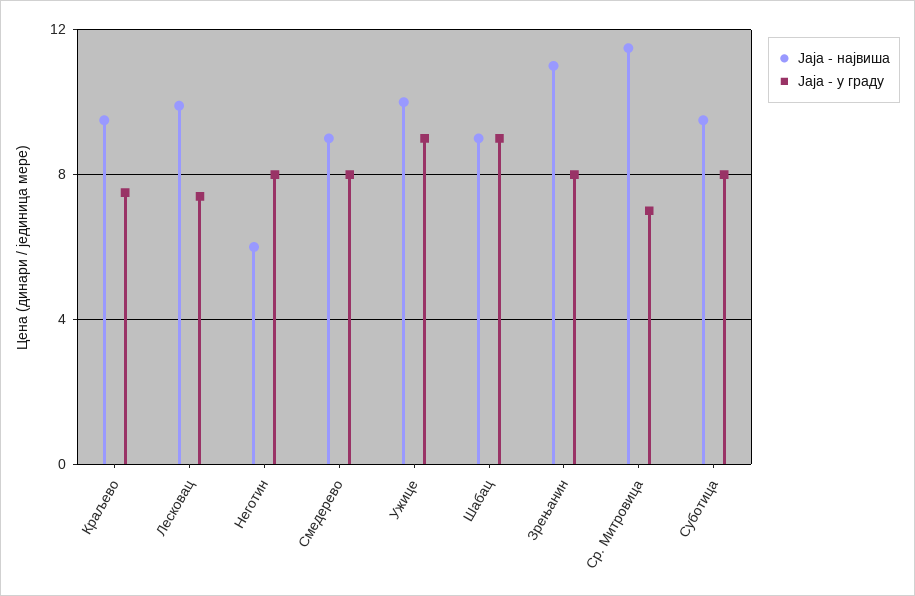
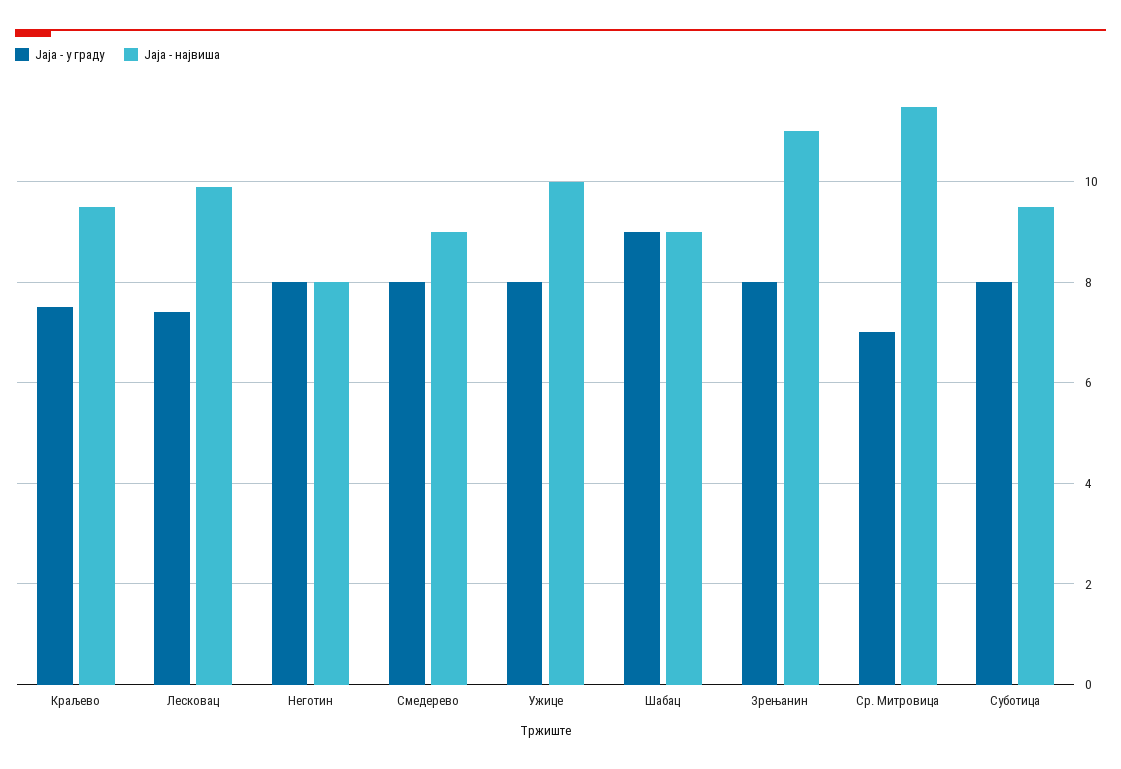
  {
    "Јаја - највиша": {
      "Краљево": 9.6,
      "Лесковац": 10,
-     "Неготин": 6,
+     "Неготин": 8,
      "Смедерево": 9,
      "Ужице": 10,
      "Шабац": 9,
      "Зрењанин": 11,
      "Ср. Митровица": 11.4,
      "Суботица": 9.6
    },
    "Јаја - у граду": {
      "Краљево": 7.6,
      "Лесковац": 7.4,
      "Неготин": 8,
      "Смедерево": 8,
-     "Ужице": 9,
+     "Ужице": 8,
      "Шабац": 9,
      "Зрењанин": 8,
      "Ср. Митровица": 7,
      "Суботица": 8
    }
  }

